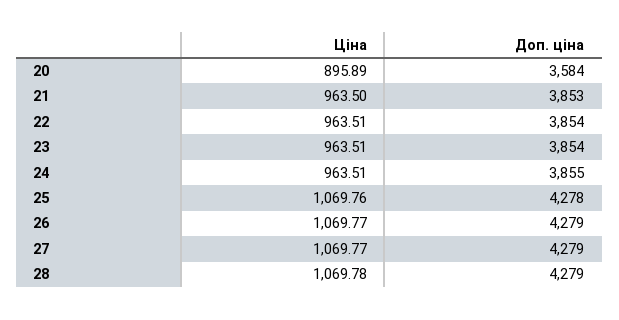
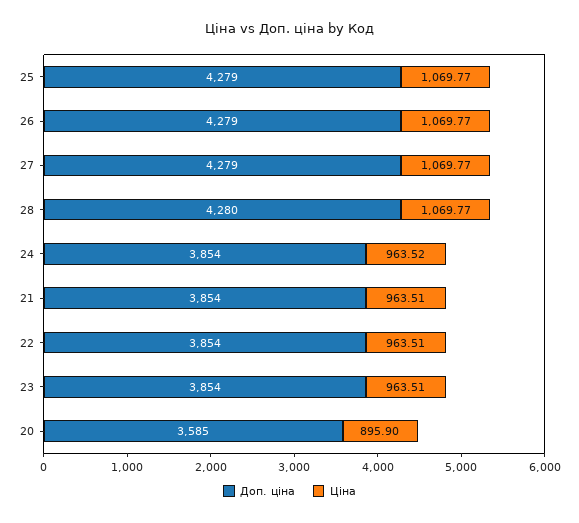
  {
    "Ціна": {
-     "20": 895.89,
+     "20": 895.9,
-     "21": 963.5,
+     "21": 963.51,
      "22": 963.51,
      "23": 963.51,
-     "24": 963.51,
+     "24": 963.52,
-     "25": 1069.76,
+     "25": 1069.77,
      "26": 1069.77,
      "27": 1069.77,
-     "28": 1069.78
+     "28": 1069.77
    },
    "Доп. ціна": {
-     "20": 3584,
+     "20": 3585,
-     "21": 3853,
+     "21": 3854,
      "22": 3854,
      "23": 3854,
-     "24": 3855,
+     "24": 3854,
-     "25": 4278,
+     "25": 4279,
      "26": 4279,
      "27": 4279,
-     "28": 4279
+     "28": 4280
    }
  }

